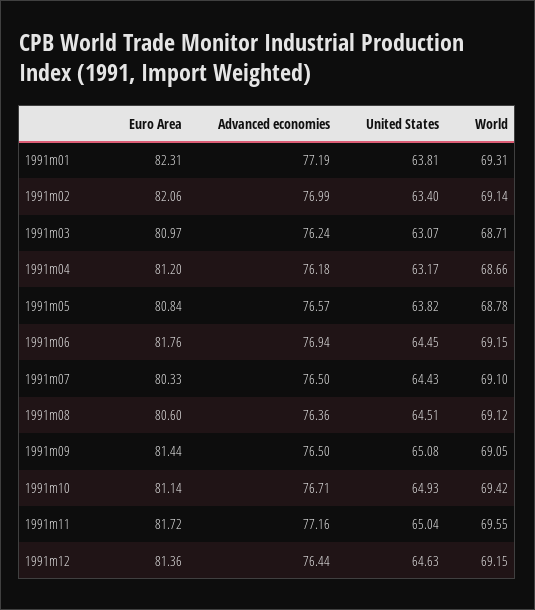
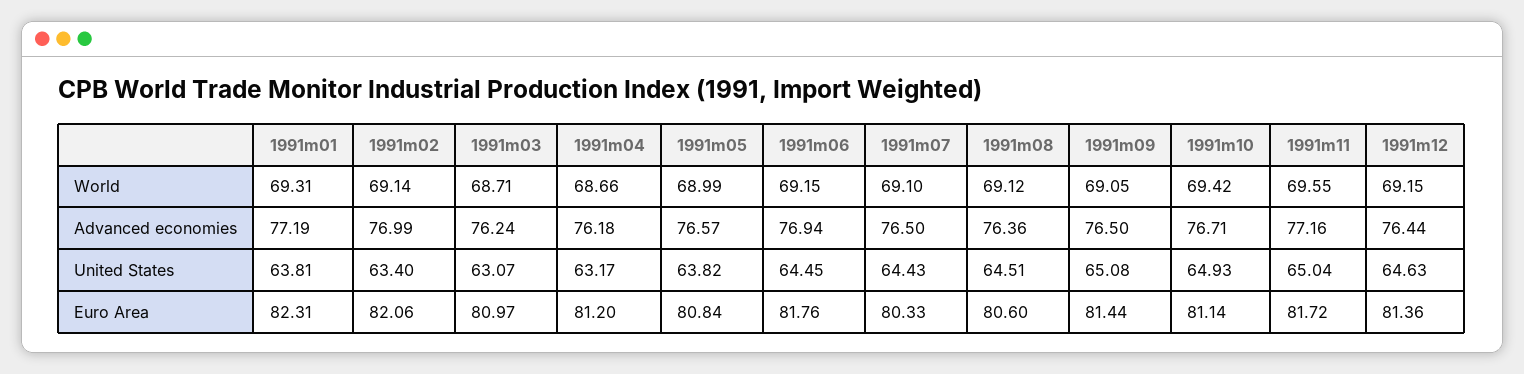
  {
    "Euro Area": {
      "1991m01": 82.31,
      "1991m02": 82.06,
      "1991m03": 80.97,
      "1991m04": 81.2,
      "1991m05": 80.84,
      "1991m06": 81.76,
      "1991m07": 80.33,
      "1991m08": 80.6,
      "1991m09": 81.44,
      "1991m10": 81.14,
      "1991m11": 81.72,
      "1991m12": 81.36
    },
    "Advanced economies": {
      "1991m01": 77.19,
      "1991m02": 76.99,
      "1991m03": 76.24,
      "1991m04": 76.18,
      "1991m05": 76.57,
      "1991m06": 76.94,
      "1991m07": 76.5,
      "1991m08": 76.36,
      "1991m09": 76.5,
      "1991m10": 76.71,
      "1991m11": 77.16,
      "1991m12": 76.44
    },
    "United States": {
      "1991m01": 63.81,
      "1991m02": 63.4,
      "1991m03": 63.07,
      "1991m04": 63.17,
      "1991m05": 63.82,
      "1991m06": 64.45,
      "1991m07": 64.43,
      "1991m08": 64.51,
      "1991m09": 65.08,
      "1991m10": 64.93,
      "1991m11": 65.04,
      "1991m12": 64.63
    },
    "World": {
      "1991m01": 69.31,
      "1991m02": 69.14,
      "1991m03": 68.71,
      "1991m04": 68.66,
-     "1991m05": 68.78,
+     "1991m05": 68.99,
      "1991m06": 69.15,
      "1991m07": 69.1,
      "1991m08": 69.12,
      "1991m09": 69.05,
      "1991m10": 69.42,
      "1991m11": 69.55,
      "1991m12": 69.15
    }
  }

